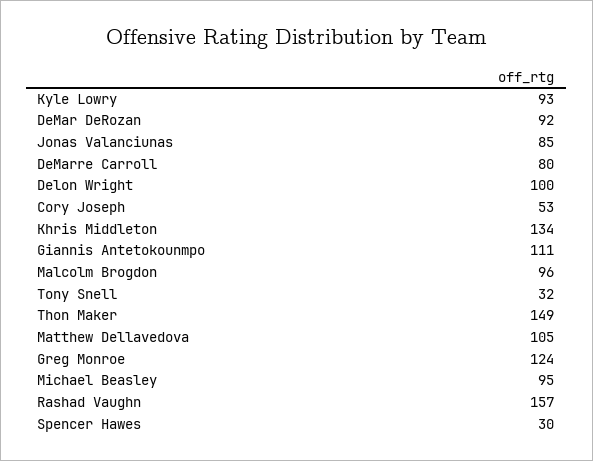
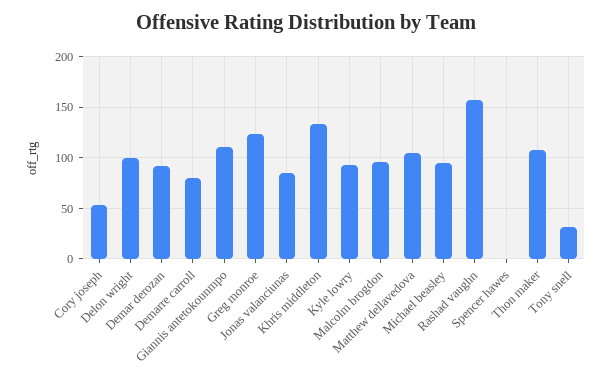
  {
    "Kyle Lowry": 93,
    "DeMar DeRozan": 92,
    "Jonas Valanciunas": 85,
    "DeMarre Carroll": 80,
    "Delon Wright": 100,
    "Cory Joseph": 53,
    "Khris Middleton": 134,
    "Giannis Antetokounmpo": 111,
    "Malcolm Brogdon": 96,
    "Tony Snell": 32,
-   "Thon Maker": 149,
+   "Thon Maker": 110,
    "Matthew Dellavedova": 105,
    "Greg Monroe": 124,
    "Michael Beasley": 95,
    "Rashad Vaughn": 157,
-   "Spencer Hawes": 30
+   "Spencer Hawes": 0
  }

